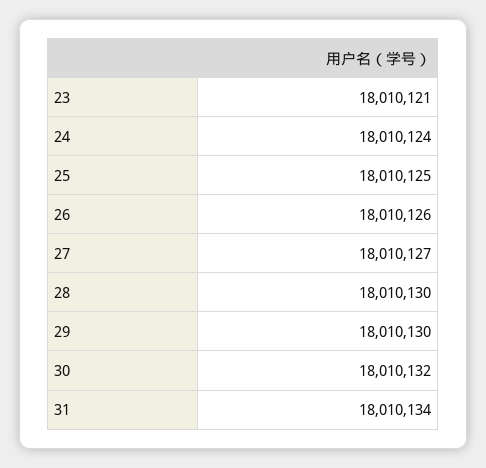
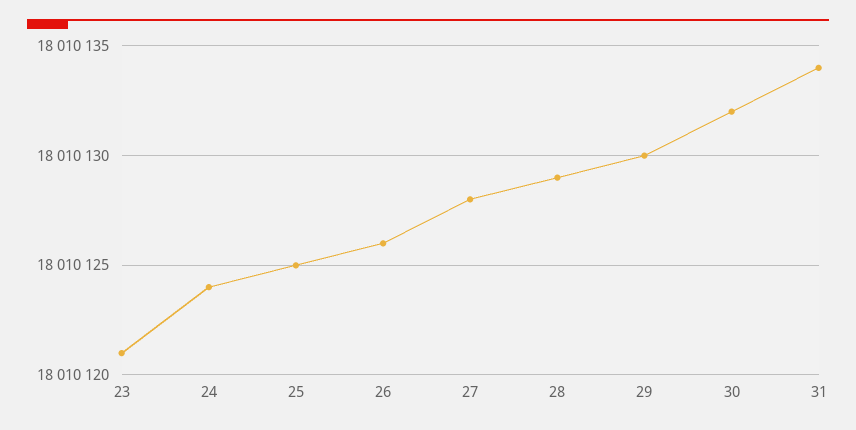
  {
    "23": 18010121,
    "24": 18010124,
    "25": 18010125,
    "26": 18010126,
-   "27": 18010127,
+   "27": 18010128,
-   "28": 18010130,
+   "28": 18010129,
    "29": 18010130,
    "30": 18010132,
    "31": 18010134
  }

